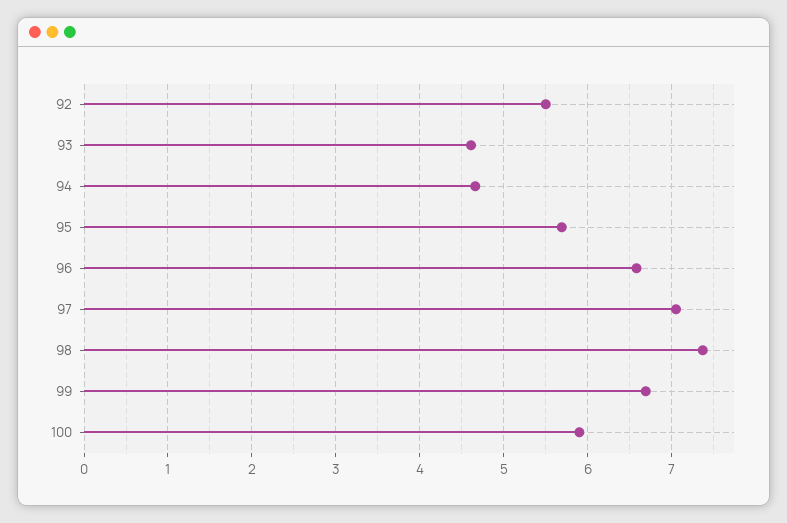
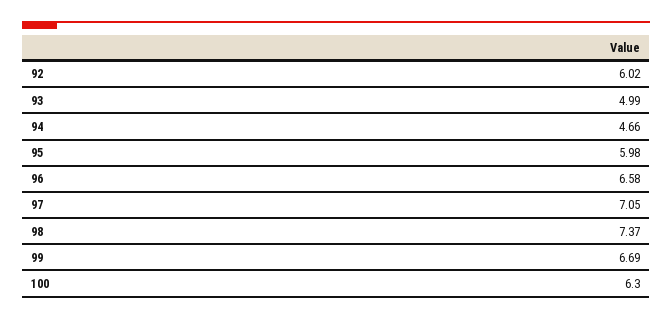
  {
-   "92": 5.5,
+   "92": 6.02,
-   "93": 4.6,
+   "93": 4.99,
    "94": 4.66,
-   "95": 5.7,
+   "95": 5.98,
    "96": 6.58,
    "97": 7.05,
    "98": 7.37,
    "99": 6.69,
-   "100": 5.9
+   "100": 6.3
  }

